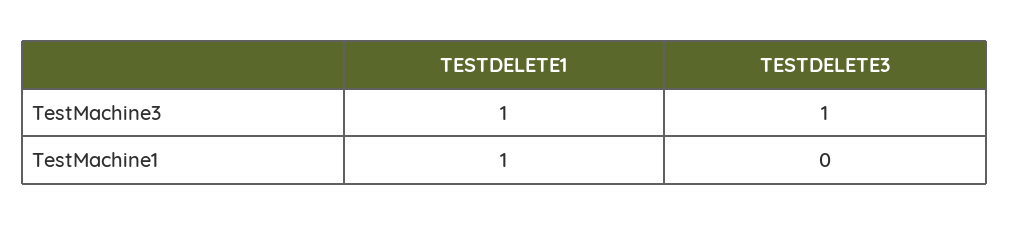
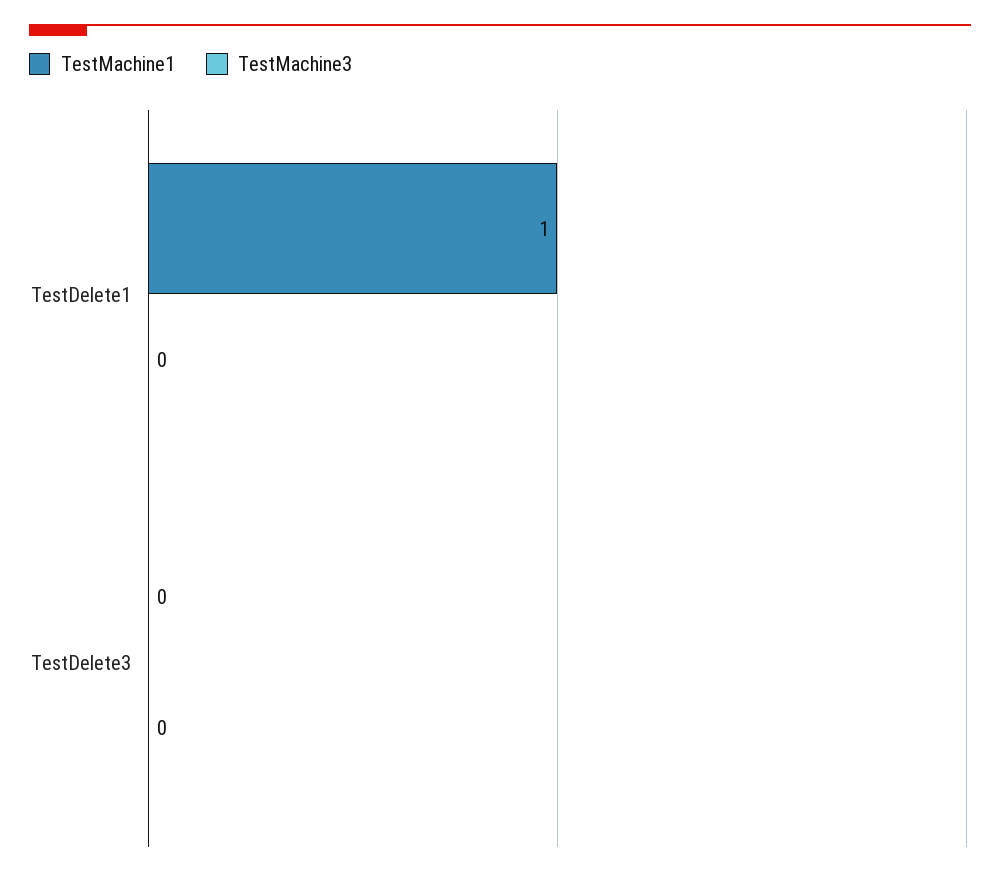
  {
    "TestMachine3": {
-     "TESTDELETE1": 1,
+     "TESTDELETE1": 0,
-     "TESTDELETE3": 1
+     "TESTDELETE3": 0
    },
    "TestMachine1": {
      "TESTDELETE1": 1,
      "TESTDELETE3": 0
    }
  }

